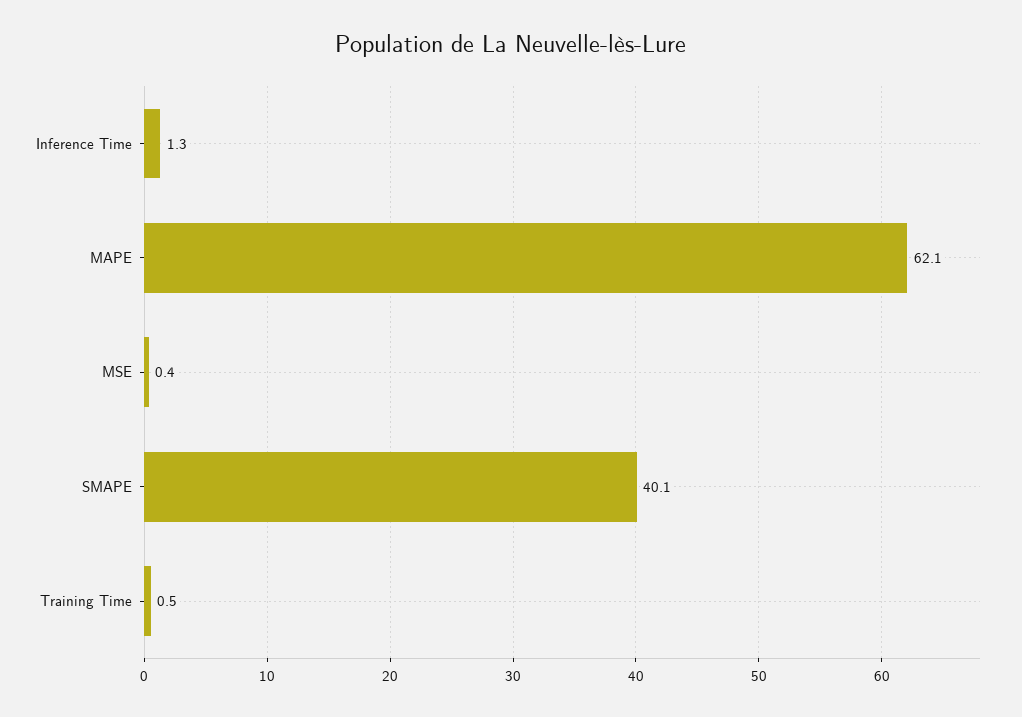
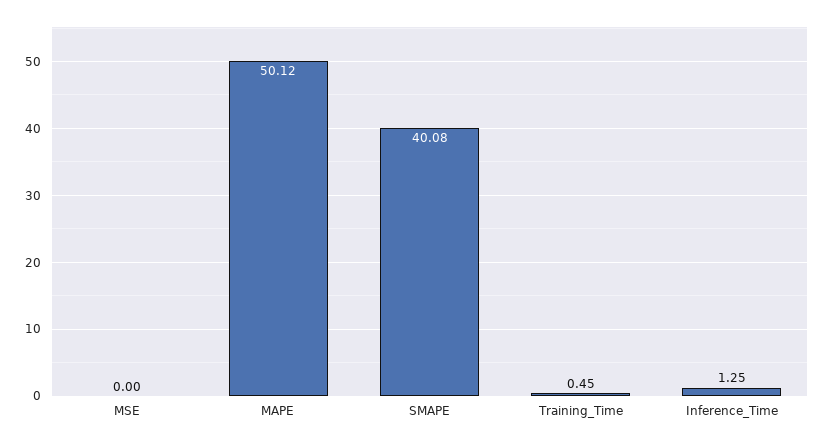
  {
    "Inference Time": 1.25,
-   "MAPE": 62.1,
+   "MAPE": 50.12,
-   "MSE": 0.4,
+   "MSE": 0,
    "SMAPE": 40.08,
    "Training Time": 0.45
  }

